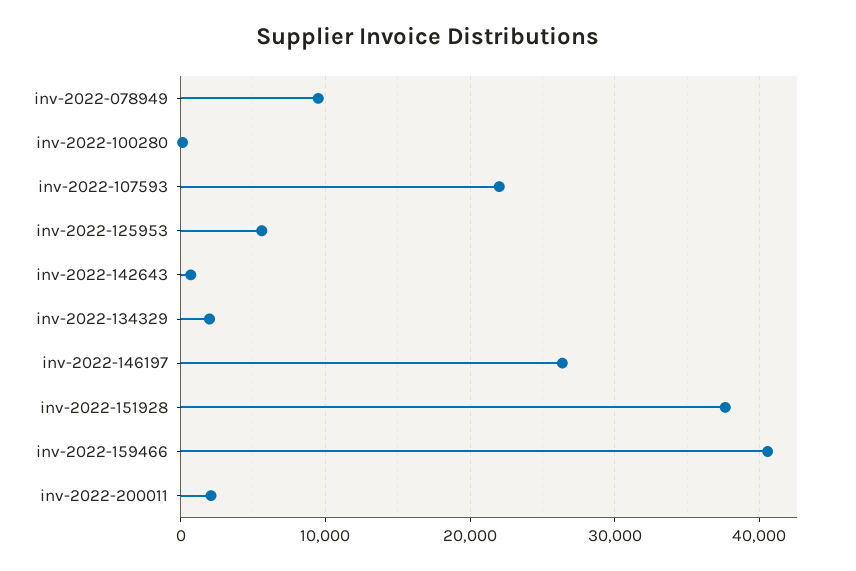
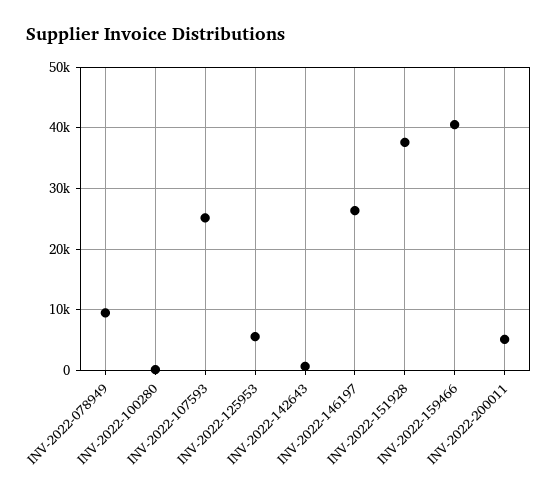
  {
    "inv-2022-078949": 10000,
    "inv-2022-100280": 0,
-   "inv-2022-107593": 22000,
+   "inv-2022-107593": 25000,
    "inv-2022-125953": 6000,
    "inv-2022-142643": 1000,
-   "inv-2022-134329": 2000,
    "inv-2022-146197": 26000,
    "inv-2022-151928": 38000,
    "inv-2022-159466": 41000,
-   "inv-2022-200011": 2000
+   "inv-2022-200011": 5000
  }

